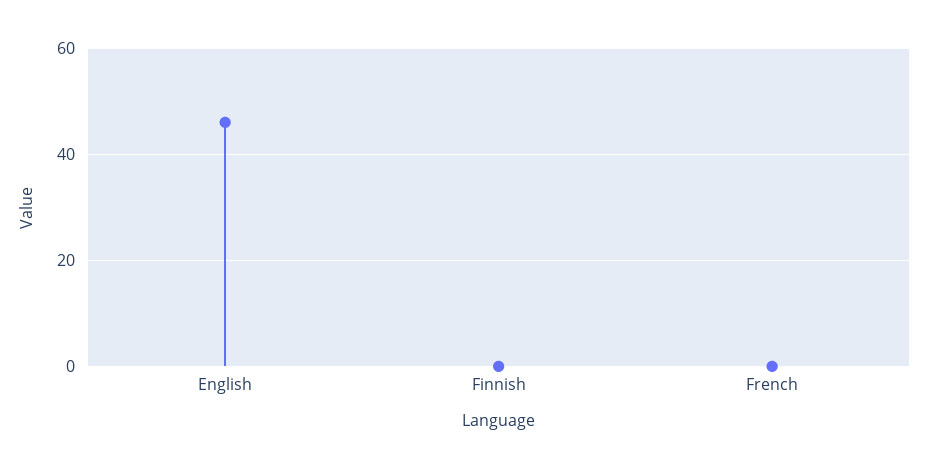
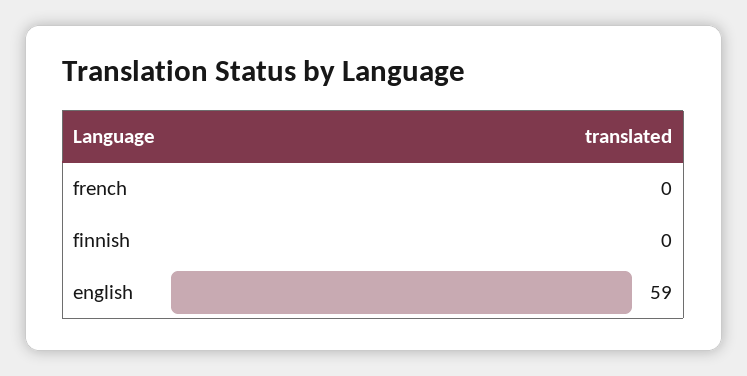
  {
-   "English": 45,
+   "English": 59,
    "Finnish": 0,
    "French": 0
  }

